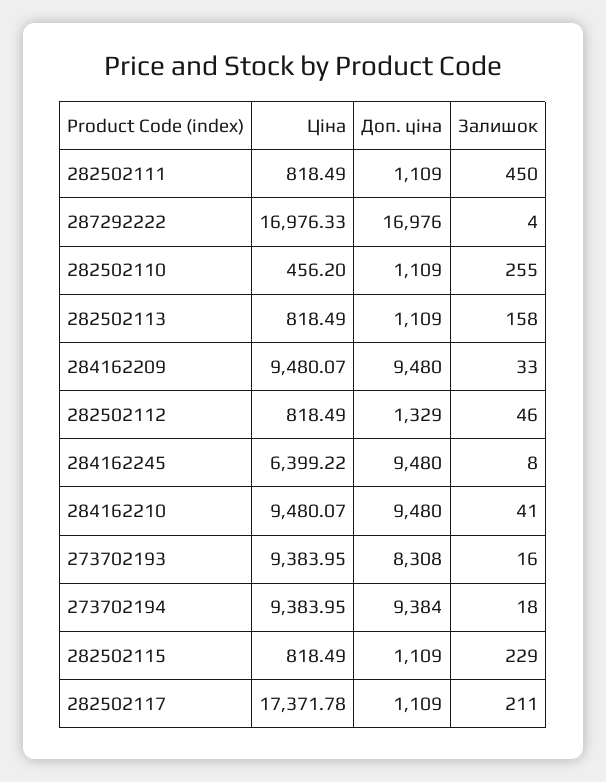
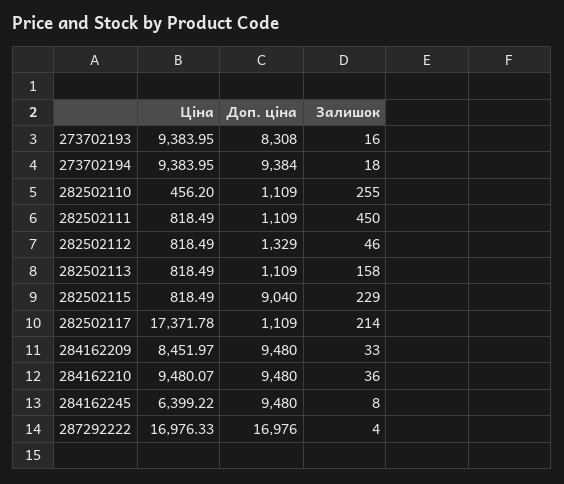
  {
    "Ціна": {
      "282502111": 818.49,
      "287292222": 16976.33,
      "282502110": 456.2,
      "282502113": 818.49,
-     "284162209": 9480.07,
+     "284162209": 8451.97,
      "282502112": 818.49,
      "284162245": 6399.22,
      "284162210": 9480.07,
      "273702193": 9383.95,
      "273702194": 9383.95,
      "282502115": 818.49,
      "282502117": 17371.78
    },
    "Доп. ціна": {
      "282502111": 1109,
      "287292222": 16976,
      "282502110": 1109,
      "282502113": 1109,
      "284162209": 9480,
      "282502112": 1329,
      "284162245": 9480,
      "284162210": 9480,
      "273702193": 8308,
      "273702194": 9384,
-     "282502115": 1109,
+     "282502115": 9040,
      "282502117": 1109
    },
    "Залишок": {
      "282502111": 450,
      "287292222": 4,
      "282502110": 255,
      "282502113": 158,
      "284162209": 33,
      "282502112": 46,
      "284162245": 8,
-     "284162210": 41,
+     "284162210": 36,
      "273702193": 16,
      "273702194": 18,
      "282502115": 229,
-     "282502117": 211
+     "282502117": 214
    }
  }

